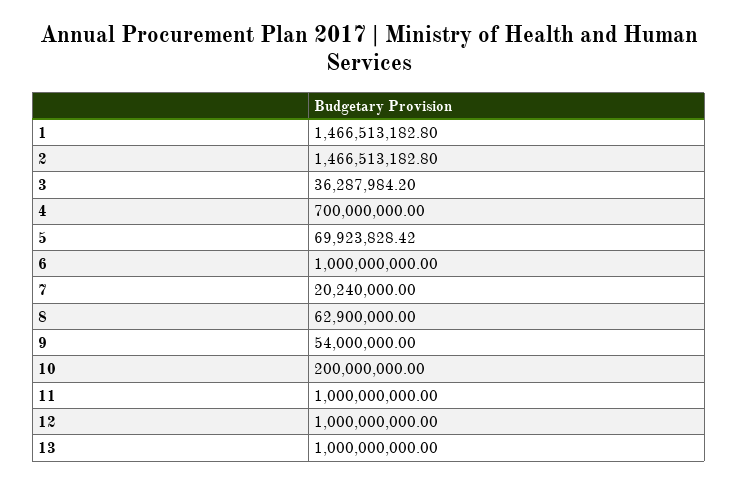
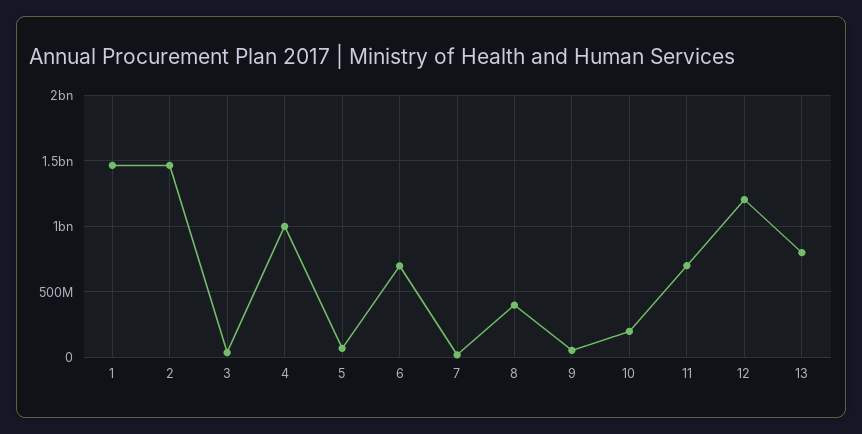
  {
    "1": 1466513182.8,
    "2": 1466513182.8,
    "3": 36287984.2,
-   "4": 700000000,
+   "4": 1000000000,
    "5": 69923828.42,
-   "6": 1000000000,
+   "6": 700000000,
    "7": 20240000,
-   "8": 62900000,
+   "8": 400000000,
    "9": 54000000,
    "10": 200000000,
-   "11": 1000000000,
+   "11": 700000000,
-   "12": 1000000000,
+   "12": 1200000000,
-   "13": 1000000000
+   "13": 800000000
  }

